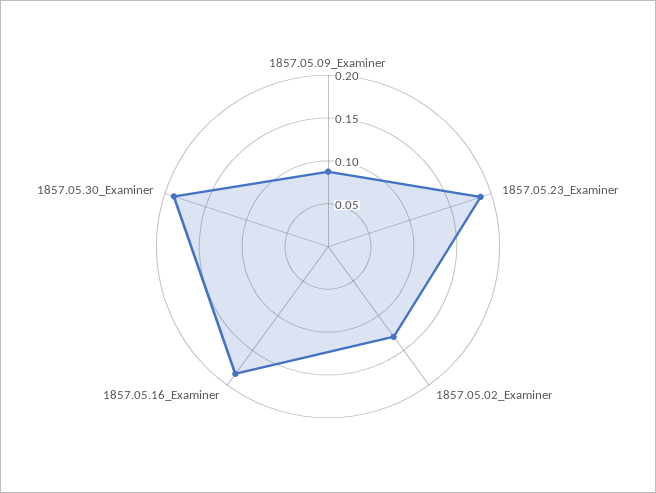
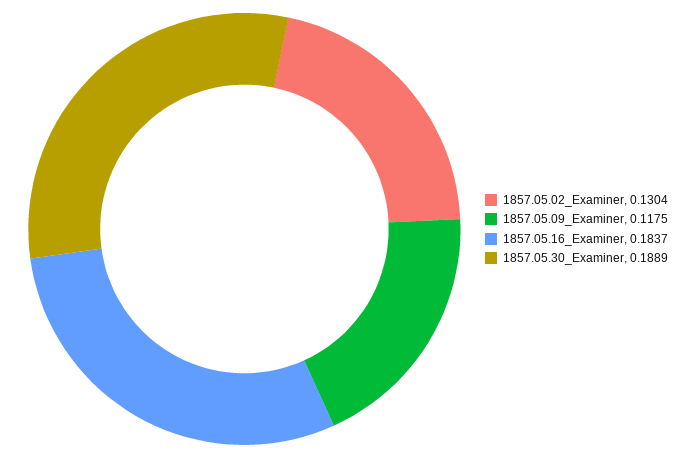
  {
-   "1857.05.09_Examiner": 0.09,
+   "1857.05.09_Examiner": 0.1175,
-   "1857.05.23_Examiner": 0.19,
    "1857.05.02_Examiner": 0.1304,
    "1857.05.16_Examiner": 0.1837,
    "1857.05.30_Examiner": 0.1889
  }

